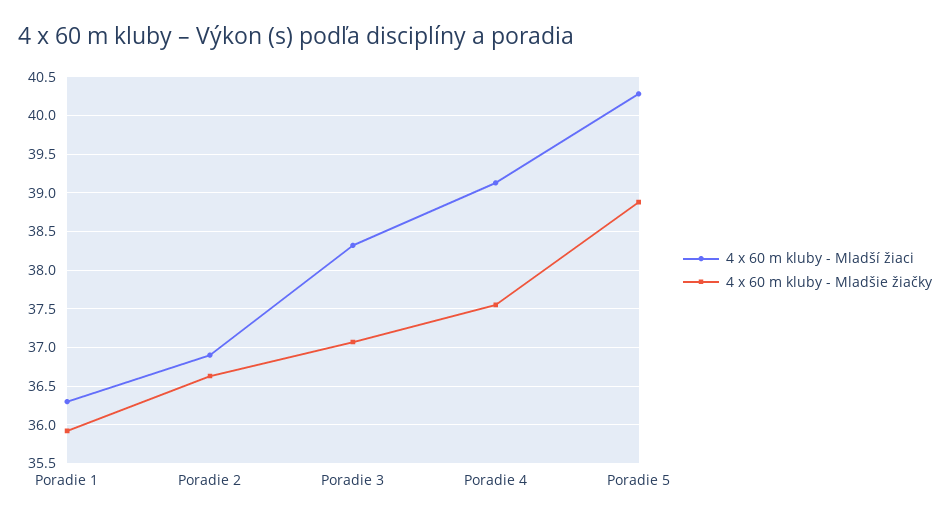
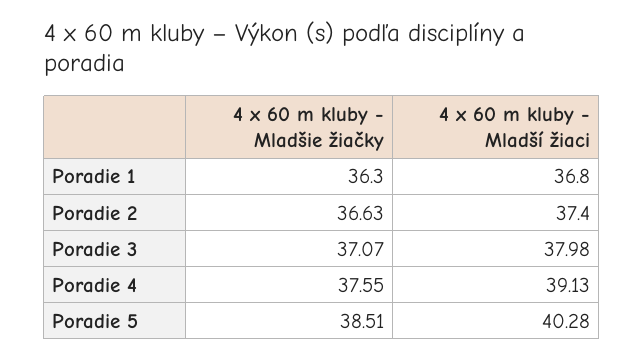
  {
    "4 x 60 m kluby - Mladší žiaci": {
-     "Poradie 1": 36.3,
+     "Poradie 1": 36.8,
-     "Poradie 2": 36.9,
+     "Poradie 2": 37.4,
-     "Poradie 3": 38.3,
+     "Poradie 3": 37.98,
      "Poradie 4": 39.13,
      "Poradie 5": 40.28
    },
    "4 x 60 m kluby - Mladšie žiačky": {
-     "Poradie 1": 35.9,
+     "Poradie 1": 36.3,
      "Poradie 2": 36.63,
      "Poradie 3": 37.07,
      "Poradie 4": 37.55,
-     "Poradie 5": 38.9
+     "Poradie 5": 38.51
    }
  }

